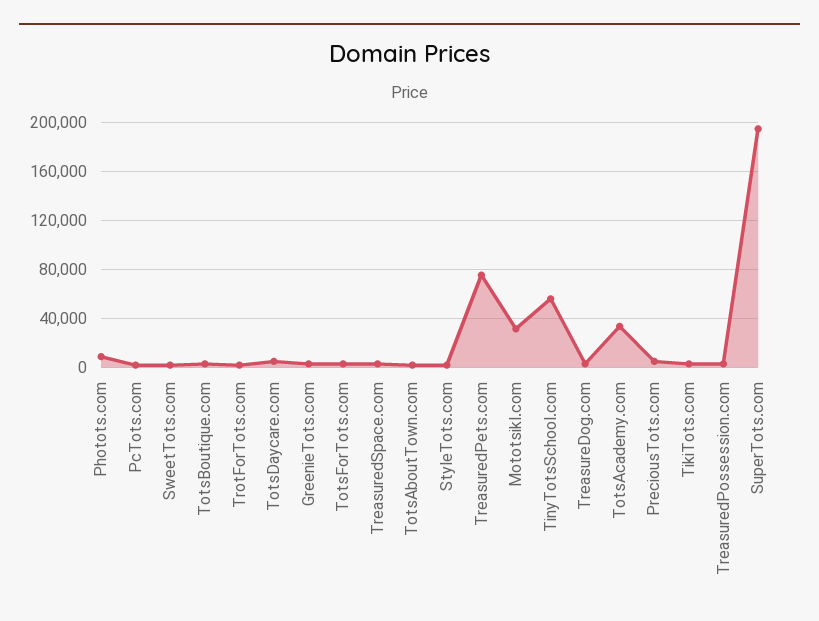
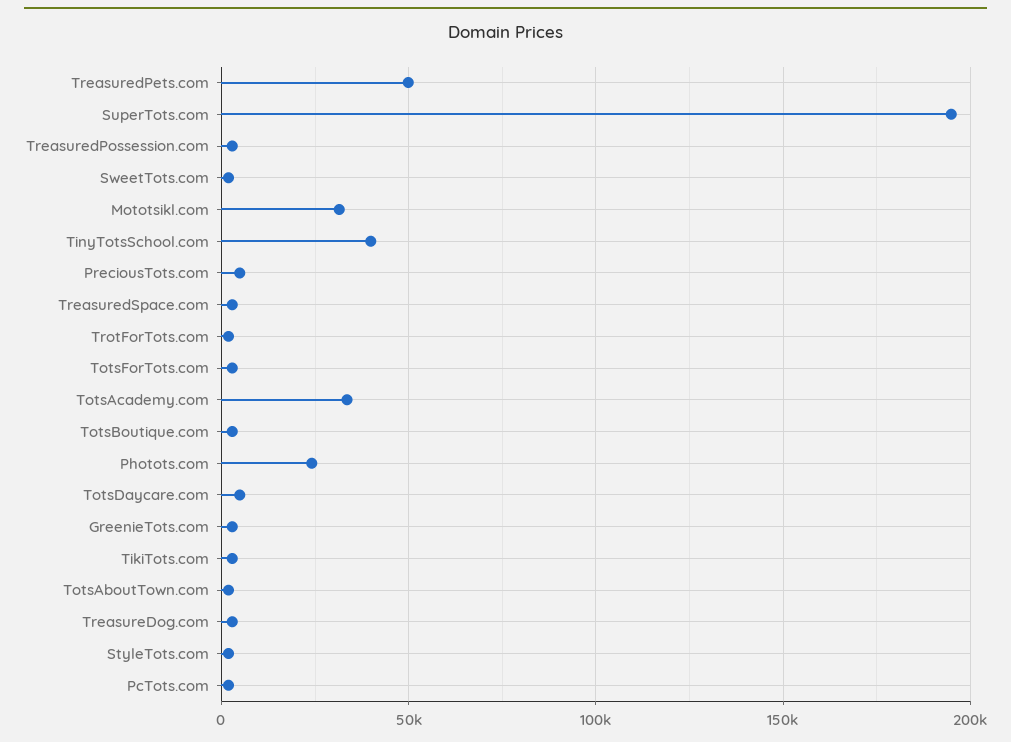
  {
-   "Photots.com": 10000,
+   "Photots.com": 25000,
    "PcTots.com": 0,
    "SweetTots.com": 0,
    "TotsBoutique.com": 5000,
    "TrotForTots.com": 0,
    "TotsDaycare.com": 5000,
    "GreenieTots.com": 5000,
    "TotsForTots.com": 5000,
    "TreasuredSpace.com": 5000,
    "TotsAboutTown.com": 0,
    "StyleTots.com": 0,
-   "TreasuredPets.com": 75000,
+   "TreasuredPets.com": 50000,
    "Mototsikl.com": 30000,
-   "TinyTotsSchool.com": 55000,
+   "TinyTotsSchool.com": 40000,
    "TreasureDog.com": 5000,
    "TotsAcademy.com": 35000,
    "PreciousTots.com": 5000,
    "TikiTots.com": 5000,
    "TreasuredPossession.com": 5000,
    "SuperTots.com": 195000
  }

